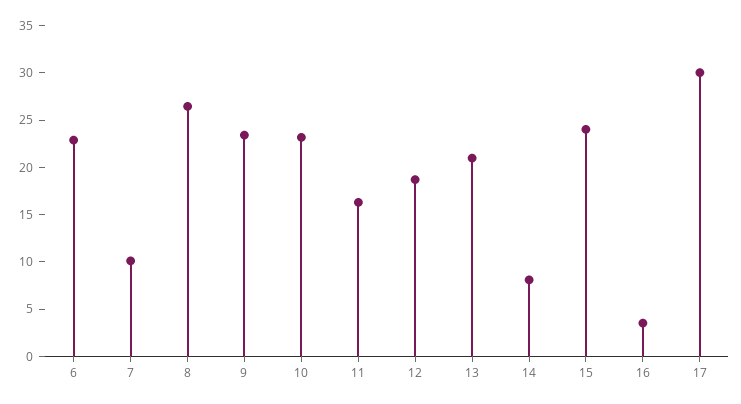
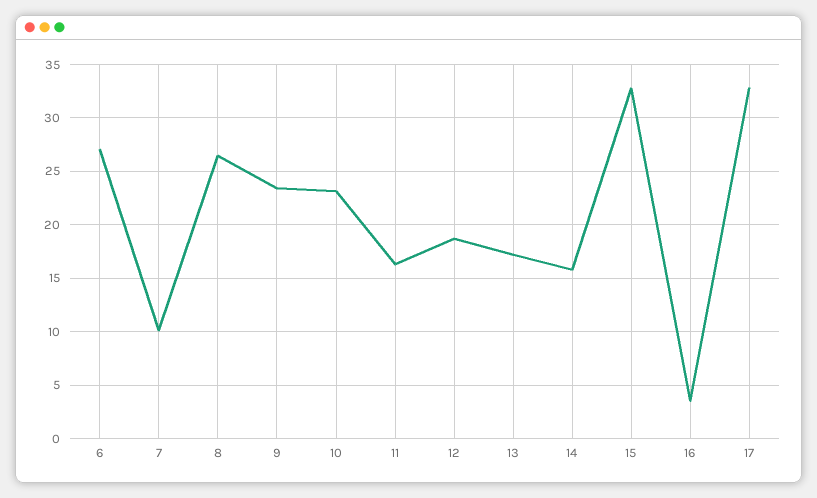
  {
-   "6": 23,
+   "6": 27,
    "7": 10,
    "8": 26,
    "9": 23,
    "10": 23,
    "11": 16,
    "12": 19,
-   "13": 21,
+   "13": 17,
-   "14": 8,
+   "14": 16,
-   "15": 24,
+   "15": 33,
    "16": 4,
-   "17": 30
+   "17": 33
  }

